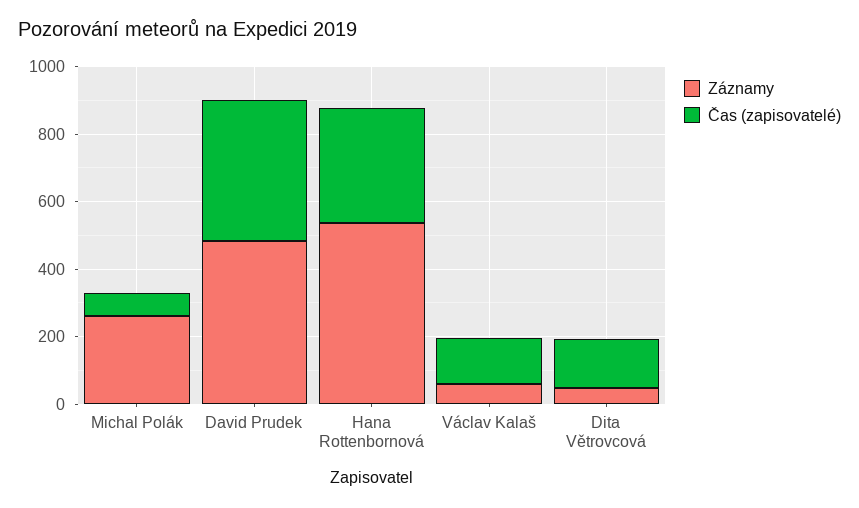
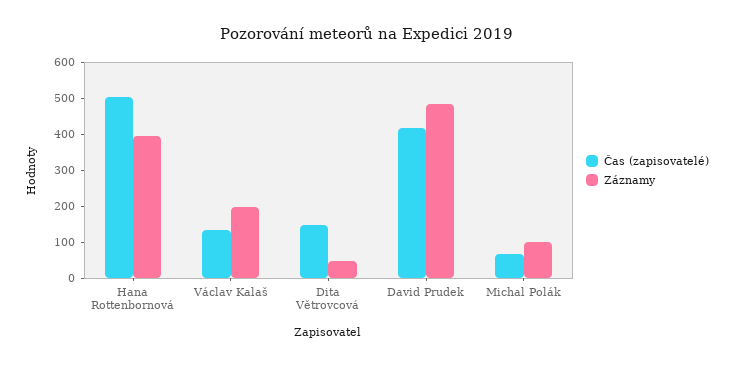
  {
    "Záznamy": {
-     "Michal Polák": 250,
+     "Michal Polák": 100,
      "David Prudek": 475,
-     "Hana Rottenbornová": 550,
+     "Hana Rottenbornová": 400,
-     "Václav Kalaš": 50,
+     "Václav Kalaš": 200,
      "Dita Větrovcová": 50
    },
    "Čas (zapisovatelé)": {
      "Michal Polák": 75,
      "David Prudek": 425,
-     "Hana Rottenbornová": 350,
+     "Hana Rottenbornová": 500,
      "Václav Kalaš": 125,
      "Dita Větrovcová": 150
    }
  }

